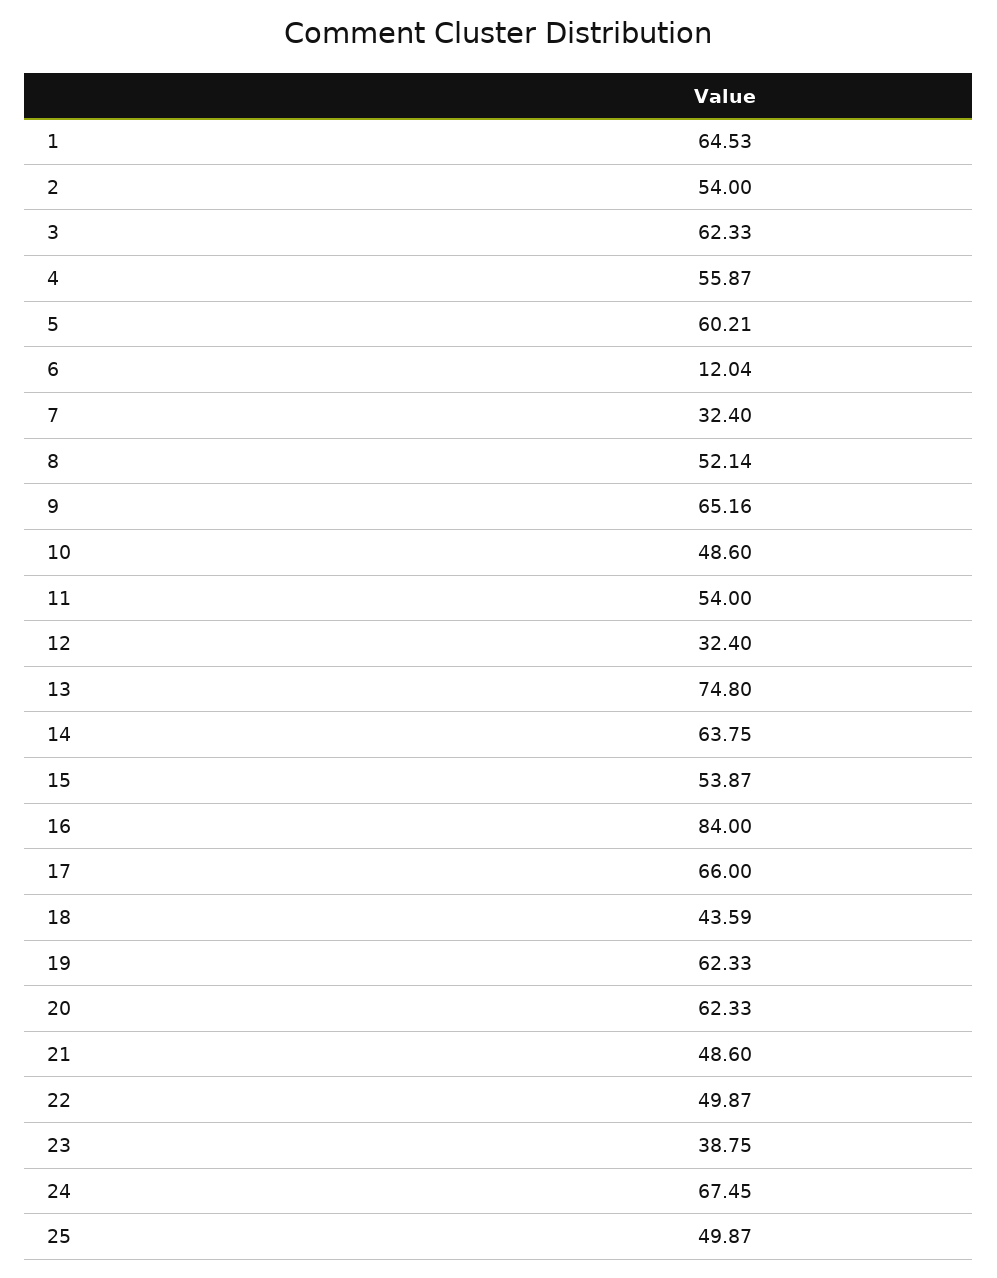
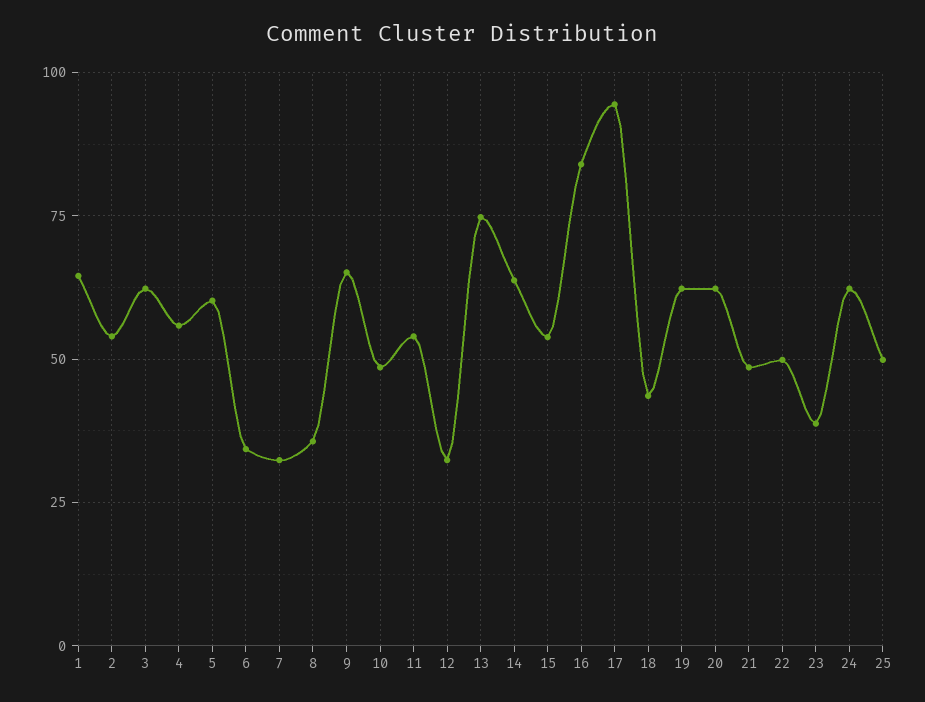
  {
    "1": 64.53,
    "2": 54,
    "3": 62.33,
    "4": 55.87,
    "5": 60.21,
-   "6": 12.04,
+   "6": 35,
    "7": 32.4,
-   "8": 52.14,
+   "8": 35,
    "9": 65.16,
    "10": 48.6,
    "11": 54,
    "12": 32.4,
    "13": 74.8,
    "14": 63.75,
    "15": 53.87,
    "16": 84,
-   "17": 66,
+   "17": 95,
    "18": 43.59,
    "19": 62.33,
    "20": 62.33,
    "21": 48.6,
    "22": 49.87,
    "23": 38.75,
-   "24": 67.45,
+   "24": 62.5,
    "25": 49.87
  }

